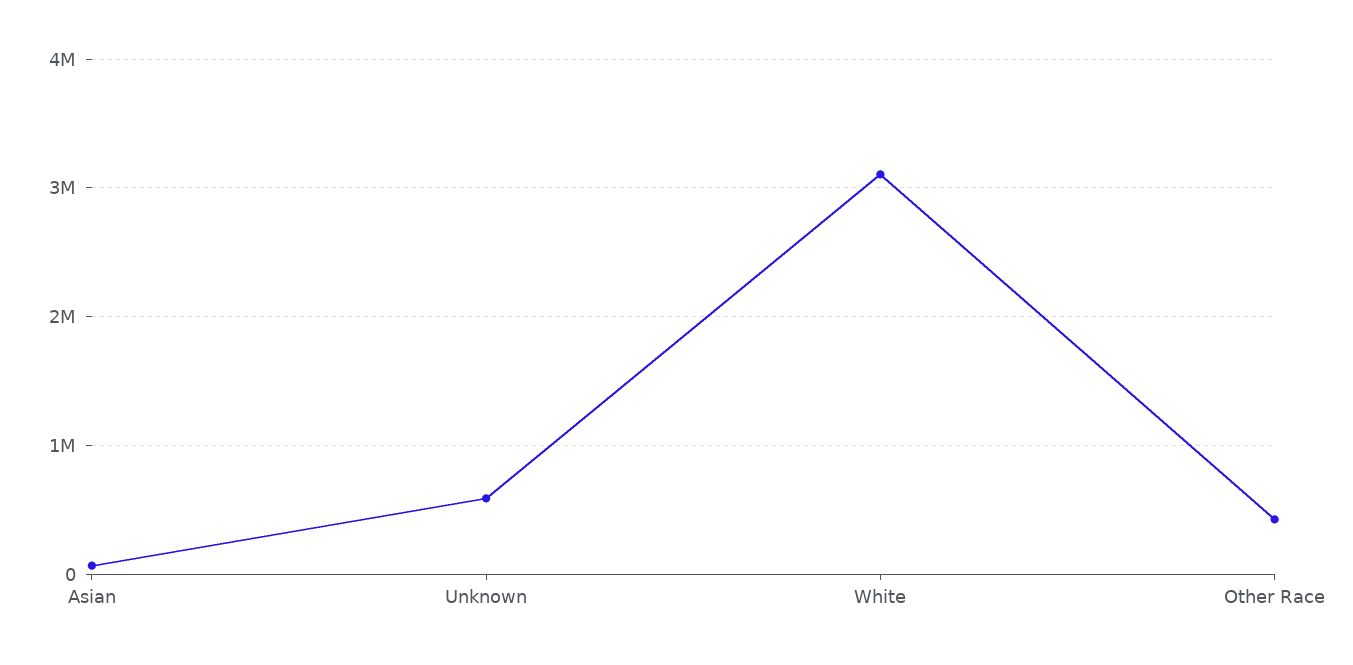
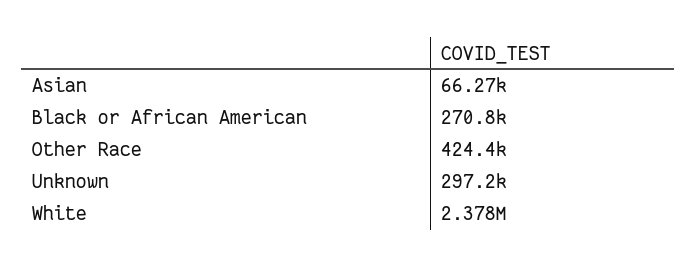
  {
    "Asian": 66270,
-   "Unknown": 600000,
+   "Unknown": 297200,
-   "White": 3100000,
+   "White": 2378000,
-   "Other Race": 424400
+   "Other Race": 424400,
+   "Black or African American": 270800
  }

